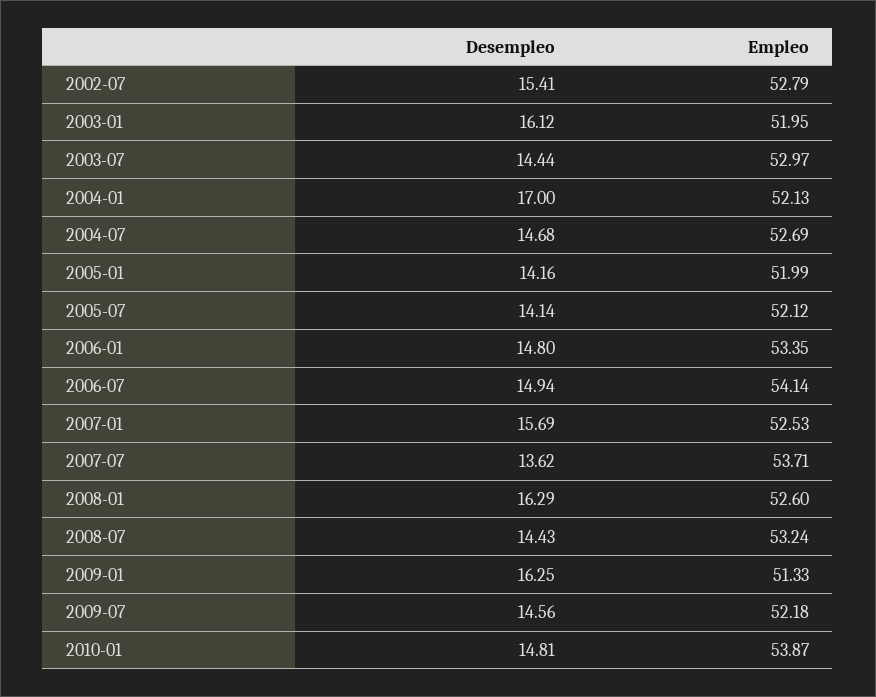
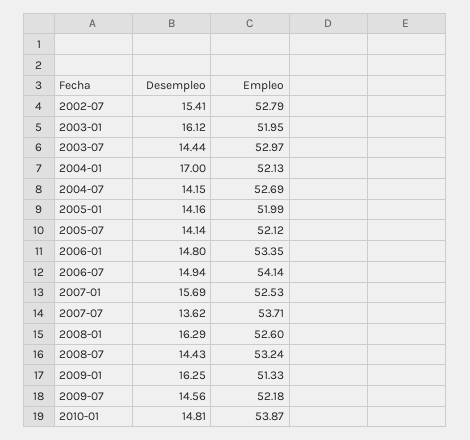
  {
    "Desempleo": {
      "2002-07": 15.41,
      "2003-01": 16.12,
      "2003-07": 14.44,
      "2004-01": 17,
-     "2004-07": 14.68,
+     "2004-07": 14.15,
      "2005-01": 14.16,
      "2005-07": 14.14,
      "2006-01": 14.8,
      "2006-07": 14.94,
      "2007-01": 15.69,
      "2007-07": 13.62,
      "2008-01": 16.29,
      "2008-07": 14.43,
      "2009-01": 16.25,
      "2009-07": 14.56,
      "2010-01": 14.81
    },
    "Empleo": {
      "2002-07": 52.79,
      "2003-01": 51.95,
      "2003-07": 52.97,
      "2004-01": 52.13,
      "2004-07": 52.69,
      "2005-01": 51.99,
      "2005-07": 52.12,
      "2006-01": 53.35,
      "2006-07": 54.14,
      "2007-01": 52.53,
      "2007-07": 53.71,
      "2008-01": 52.6,
      "2008-07": 53.24,
      "2009-01": 51.33,
      "2009-07": 52.18,
      "2010-01": 53.87
    }
  }

